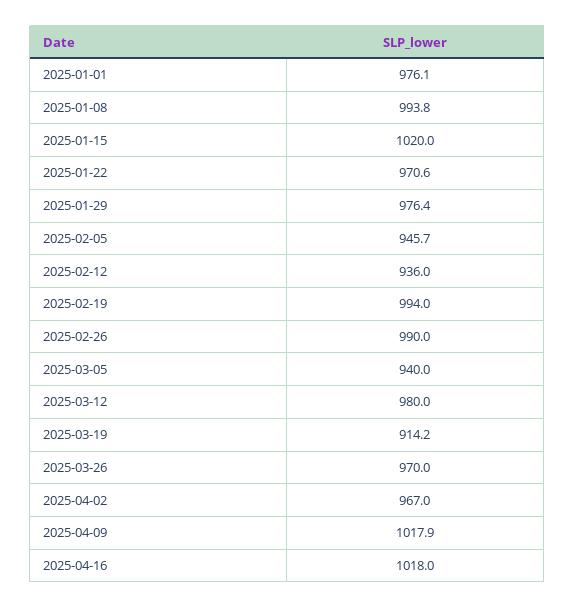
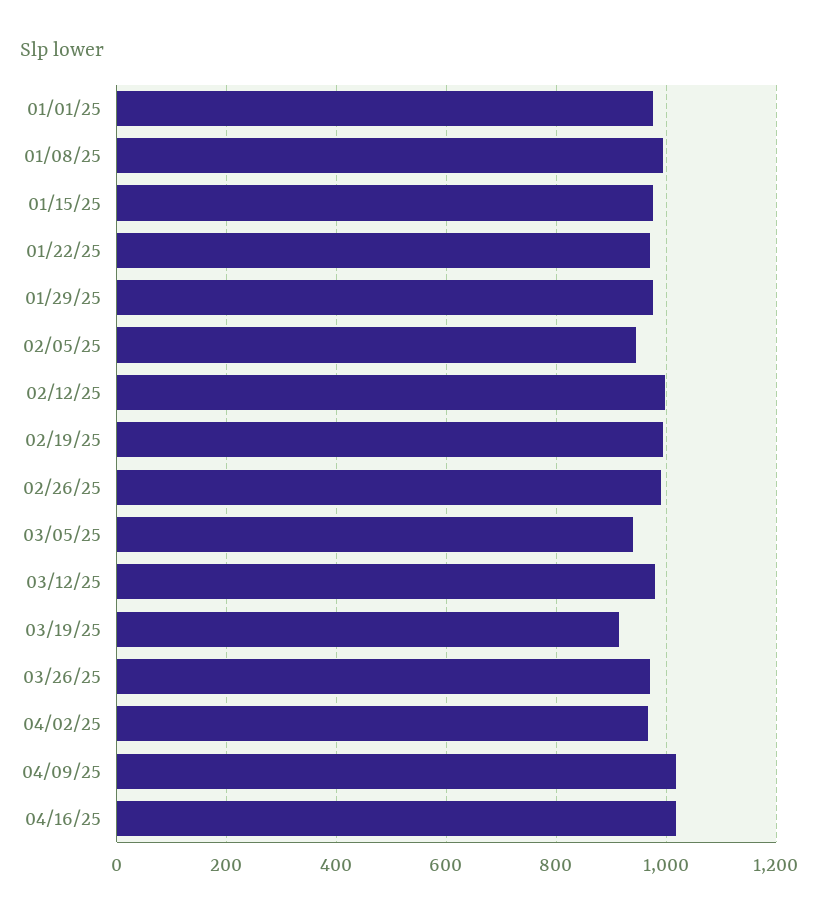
  {
    "2025-01-01": 976.1,
    "2025-01-08": 993.8,
-   "2025-01-15": 1020,
+   "2025-01-15": 980,
    "2025-01-22": 970.6,
    "2025-01-29": 976.4,
    "2025-02-05": 945.7,
-   "2025-02-12": 936,
+   "2025-02-12": 1000,
    "2025-02-19": 994,
    "2025-02-26": 990,
    "2025-03-05": 940,
    "2025-03-12": 980,
    "2025-03-19": 914.2,
    "2025-03-26": 970,
    "2025-04-02": 967,
    "2025-04-09": 1017.9,
    "2025-04-16": 1018
  }

